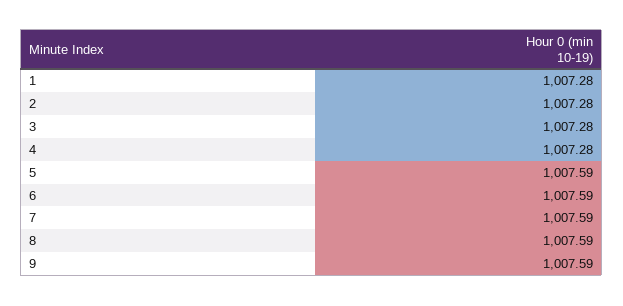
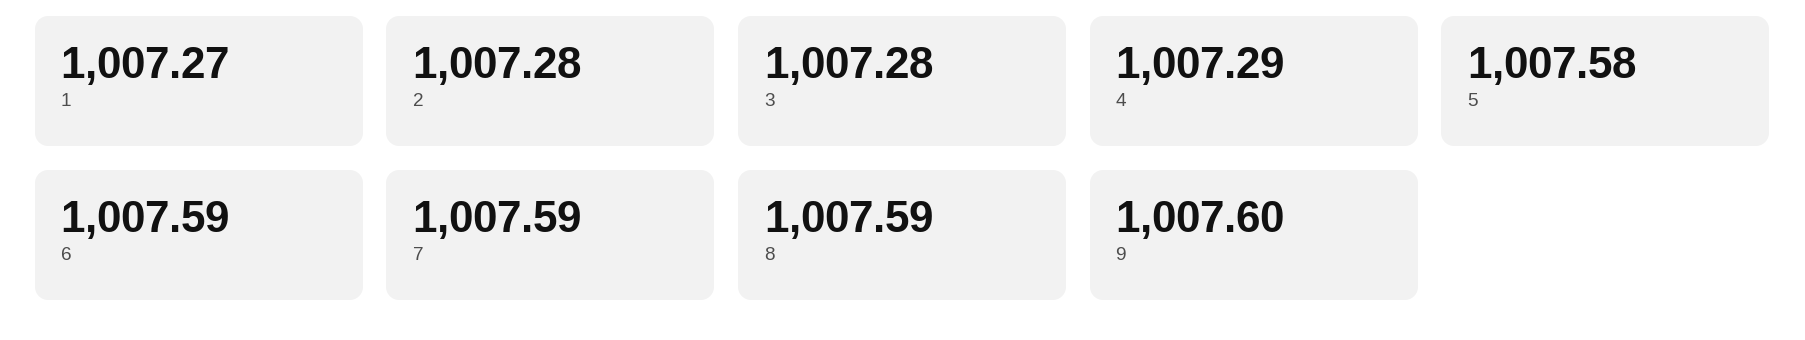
  {
-   "1": 1007.28,
+   "1": 1007.27,
    "2": 1007.28,
    "3": 1007.28,
-   "4": 1007.28,
+   "4": 1007.29,
-   "5": 1007.59,
+   "5": 1007.58,
    "6": 1007.59,
    "7": 1007.59,
    "8": 1007.59,
-   "9": 1007.59
+   "9": 1007.6
  }

